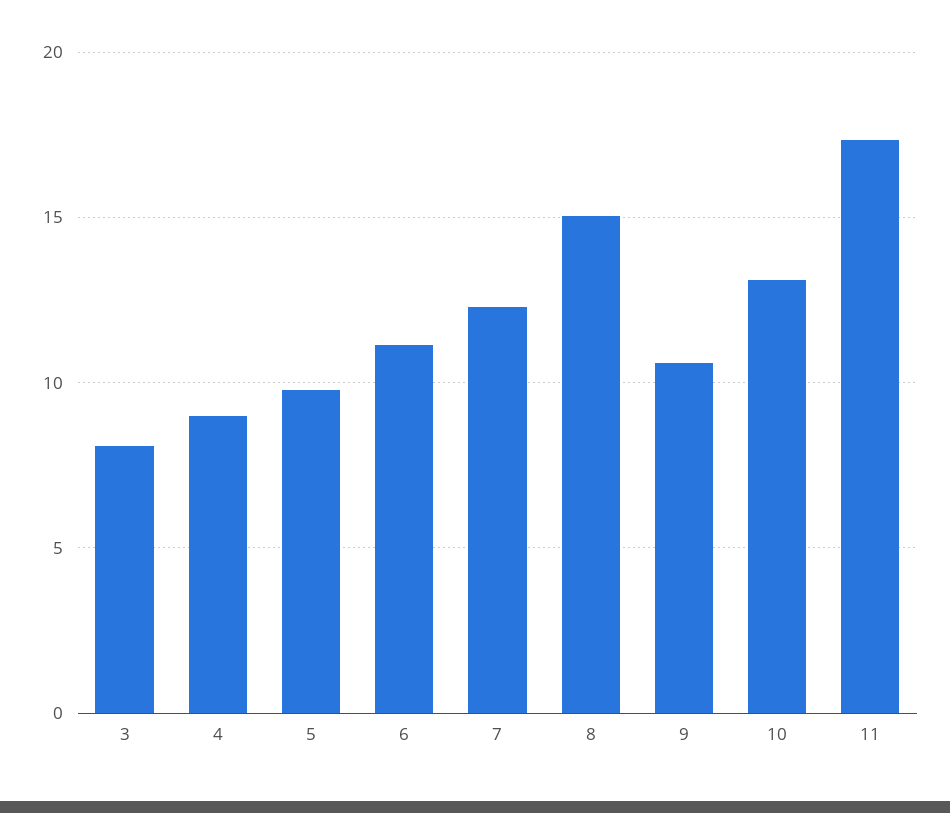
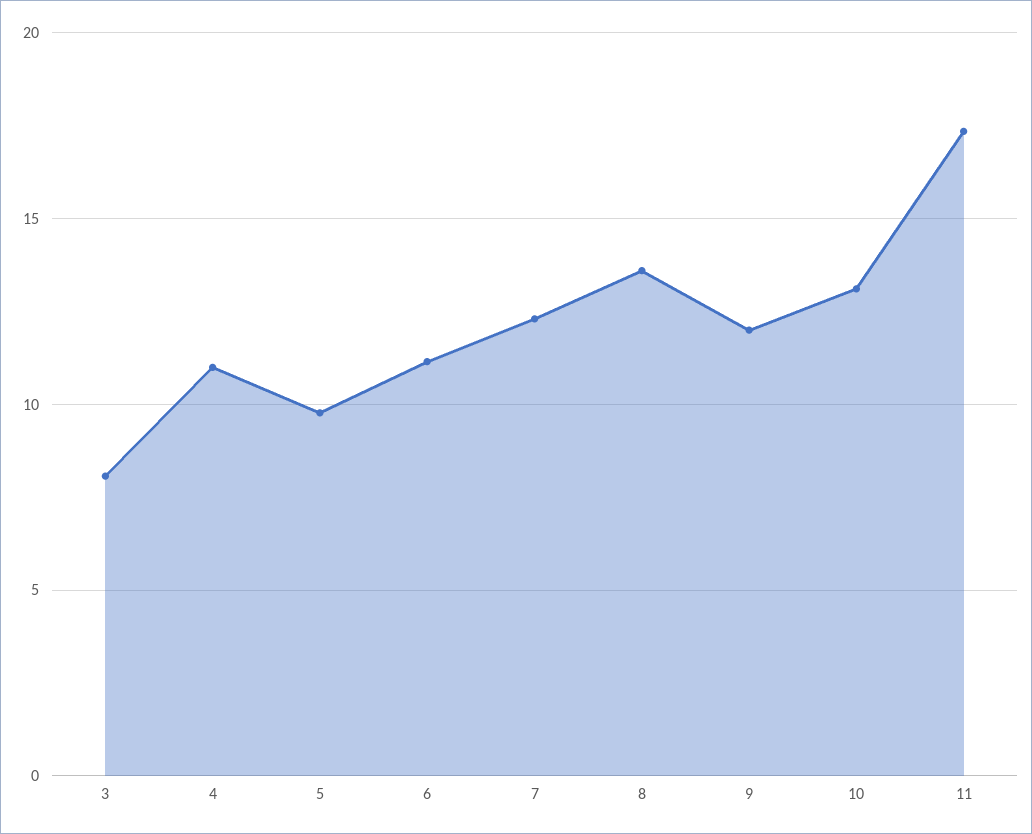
  {
    "3": 8,
-   "4": 9,
+   "4": 11,
    "5": 10,
    "6": 11,
    "7": 12.5,
-   "8": 15,
+   "8": 13.5,
-   "9": 10.5,
+   "9": 12,
    "10": 13,
    "11": 17.5
  }

